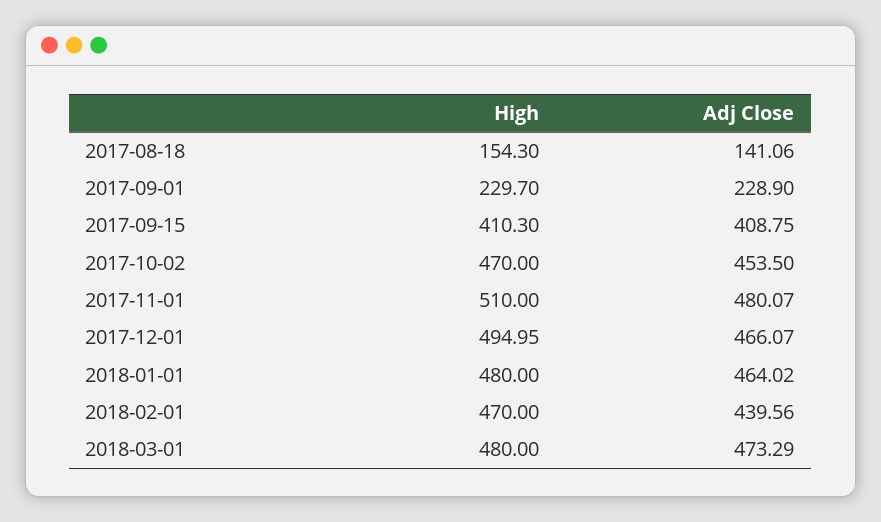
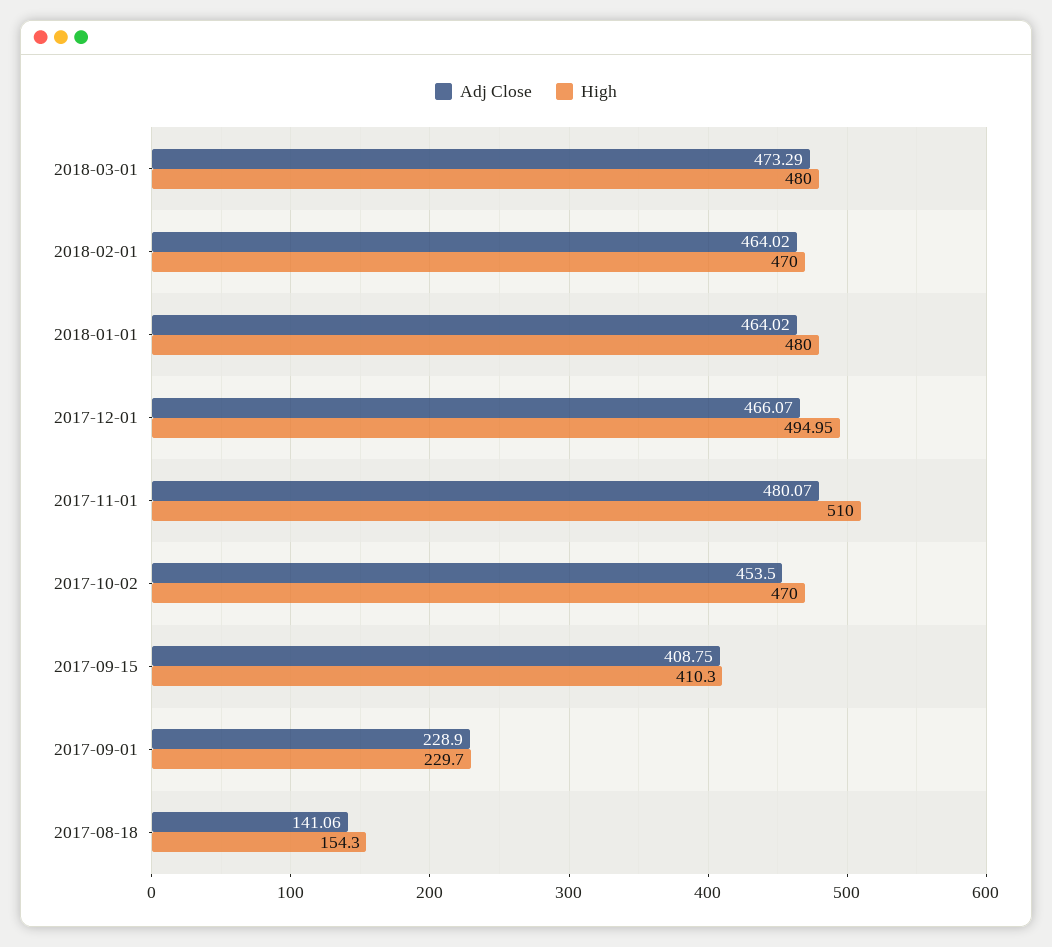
  {
    "High": {
      "2017-08-18": 154.3,
      "2017-09-01": 229.7,
      "2017-09-15": 410.3,
      "2017-10-02": 470,
      "2017-11-01": 510,
      "2017-12-01": 494.95,
      "2018-01-01": 480,
      "2018-02-01": 470,
      "2018-03-01": 480
    },
    "Adj Close": {
      "2017-08-18": 141.06,
      "2017-09-01": 228.9,
      "2017-09-15": 408.75,
      "2017-10-02": 453.5,
      "2017-11-01": 480.07,
      "2017-12-01": 466.07,
      "2018-01-01": 464.02,
-     "2018-02-01": 439.56,
+     "2018-02-01": 464.02,
      "2018-03-01": 473.29
    }
  }

